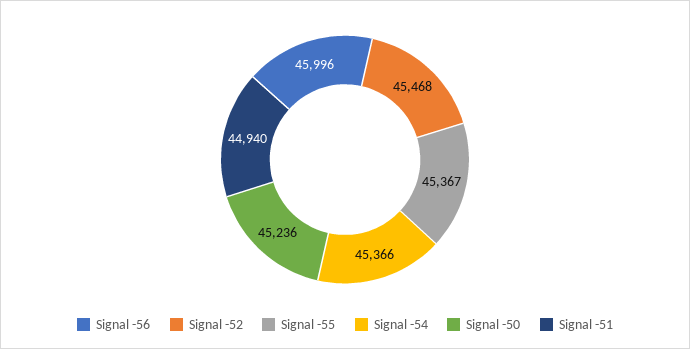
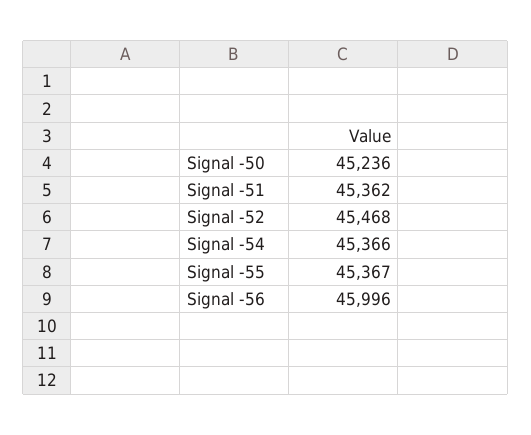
  {
    "Signal -56": 45996,
    "Signal -52": 45468,
    "Signal -55": 45367,
    "Signal -54": 45366,
    "Signal -50": 45236,
-   "Signal -51": 44940
+   "Signal -51": 45362
  }

